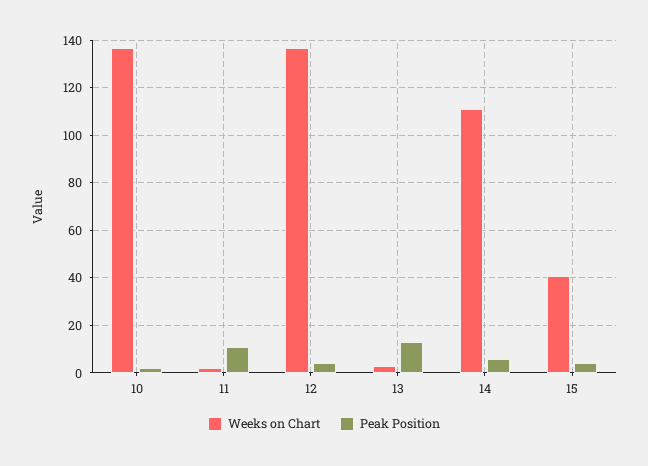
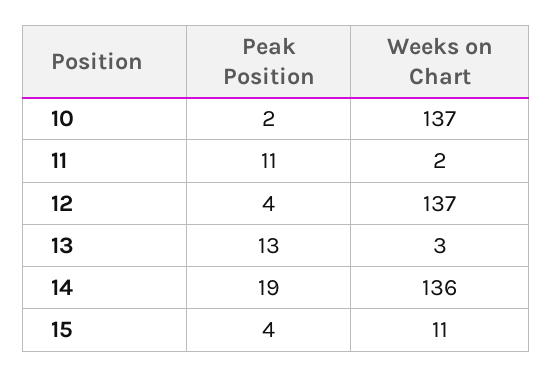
  {
    "Weeks on Chart": {
      "10": 137,
      "11": 2,
      "12": 137,
      "13": 3,
-     "14": 110,
+     "14": 136,
-     "15": 40
+     "15": 11
    },
    "Peak Position": {
      "10": 2,
      "11": 11,
      "12": 4,
      "13": 13,
-     "14": 5,
+     "14": 19,
      "15": 4
    }
  }

